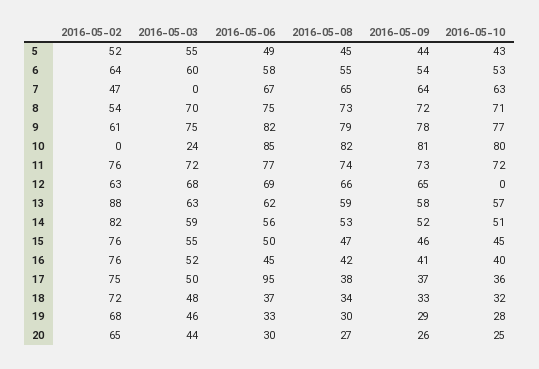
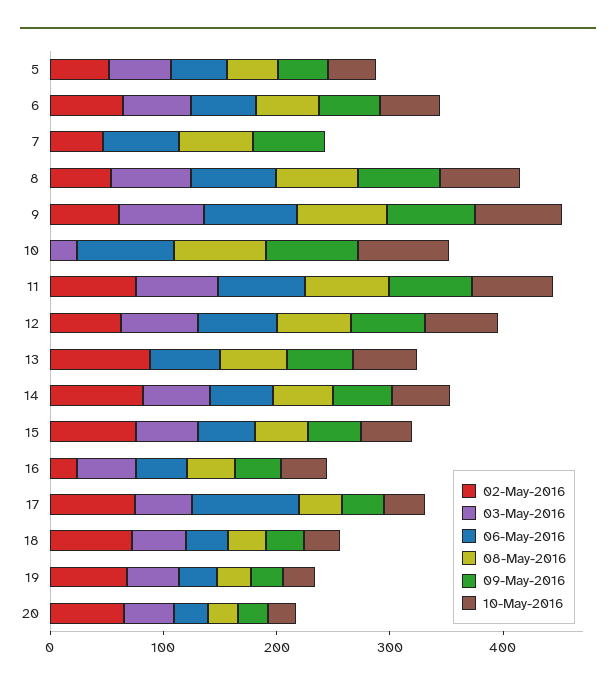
  {
    "2016-05-02": {
      "5": 52,
      "6": 64,
      "7": 47,
      "8": 54,
      "9": 61,
      "10": 0,
      "11": 76,
      "12": 63,
      "13": 88,
      "14": 82,
      "15": 76,
-     "16": 76,
+     "16": 20,
      "17": 75,
      "18": 72,
      "19": 68,
      "20": 65
    },
    "2016-05-03": {
      "5": 55,
      "6": 60,
      "7": 0,
      "8": 70,
      "9": 75,
      "10": 24,
      "11": 72,
      "12": 68,
-     "13": 63,
+     "13": 0,
      "14": 59,
      "15": 55,
      "16": 52,
      "17": 50,
      "18": 48,
      "19": 46,
      "20": 44
    },
    "2016-05-06": {
      "5": 49,
      "6": 58,
      "7": 67,
      "8": 75,
      "9": 82,
      "10": 85,
      "11": 77,
      "12": 69,
      "13": 62,
      "14": 56,
      "15": 50,
      "16": 45,
      "17": 95,
      "18": 37,
      "19": 33,
      "20": 30
    },
    "2016-05-08": {
      "5": 45,
      "6": 55,
      "7": 65,
      "8": 73,
      "9": 79,
      "10": 82,
      "11": 74,
      "12": 66,
      "13": 59,
      "14": 53,
      "15": 47,
      "16": 42,
      "17": 38,
      "18": 34,
      "19": 30,
      "20": 27
    },
    "2016-05-09": {
      "5": 44,
      "6": 54,
      "7": 64,
      "8": 72,
      "9": 78,
      "10": 81,
      "11": 73,
      "12": 65,
      "13": 58,
      "14": 52,
      "15": 46,
      "16": 41,
      "17": 37,
      "18": 33,
      "19": 29,
      "20": 26
    },
    "2016-05-10": {
      "5": 43,
      "6": 53,
-     "7": 63,
+     "7": 0,
      "8": 71,
      "9": 77,
      "10": 80,
      "11": 72,
-     "12": 0,
+     "12": 60,
      "13": 57,
      "14": 51,
      "15": 45,
      "16": 40,
      "17": 36,
      "18": 32,
      "19": 28,
      "20": 25
    }
  }

